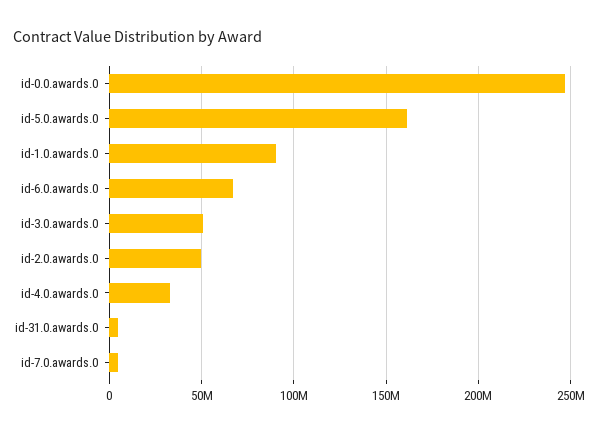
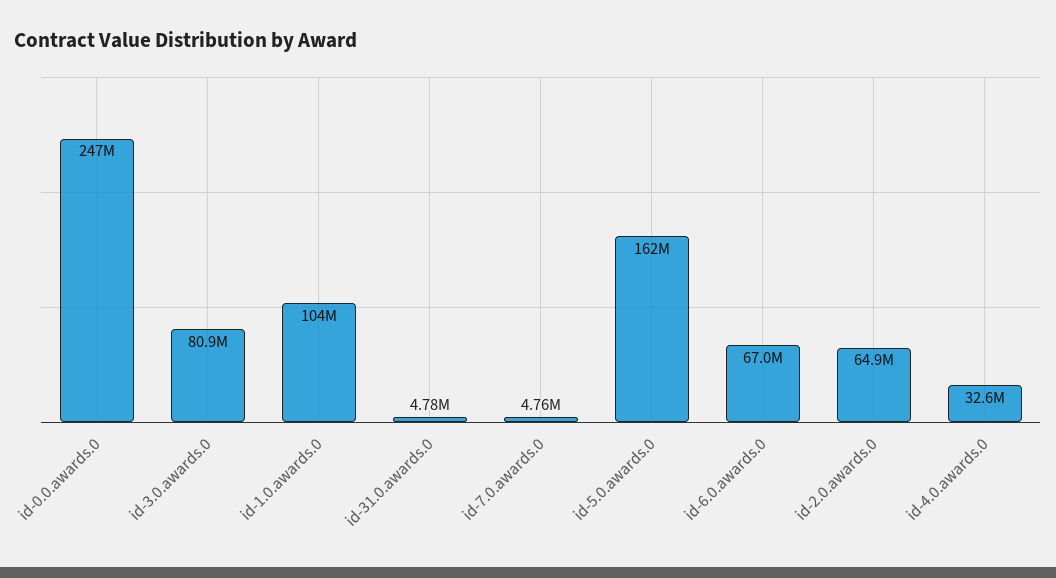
  {
    "id-0.0.awards.0": 247000000,
    "id-5.0.awards.0": 162000000,
-   "id-1.0.awards.0": 90000000,
+   "id-1.0.awards.0": 104000000,
    "id-6.0.awards.0": 67000000,
-   "id-3.0.awards.0": 50000000,
+   "id-3.0.awards.0": 80900000,
-   "id-2.0.awards.0": 50000000,
+   "id-2.0.awards.0": 64900000,
    "id-4.0.awards.0": 32600000,
    "id-31.0.awards.0": 4780000,
    "id-7.0.awards.0": 4760000
  }

